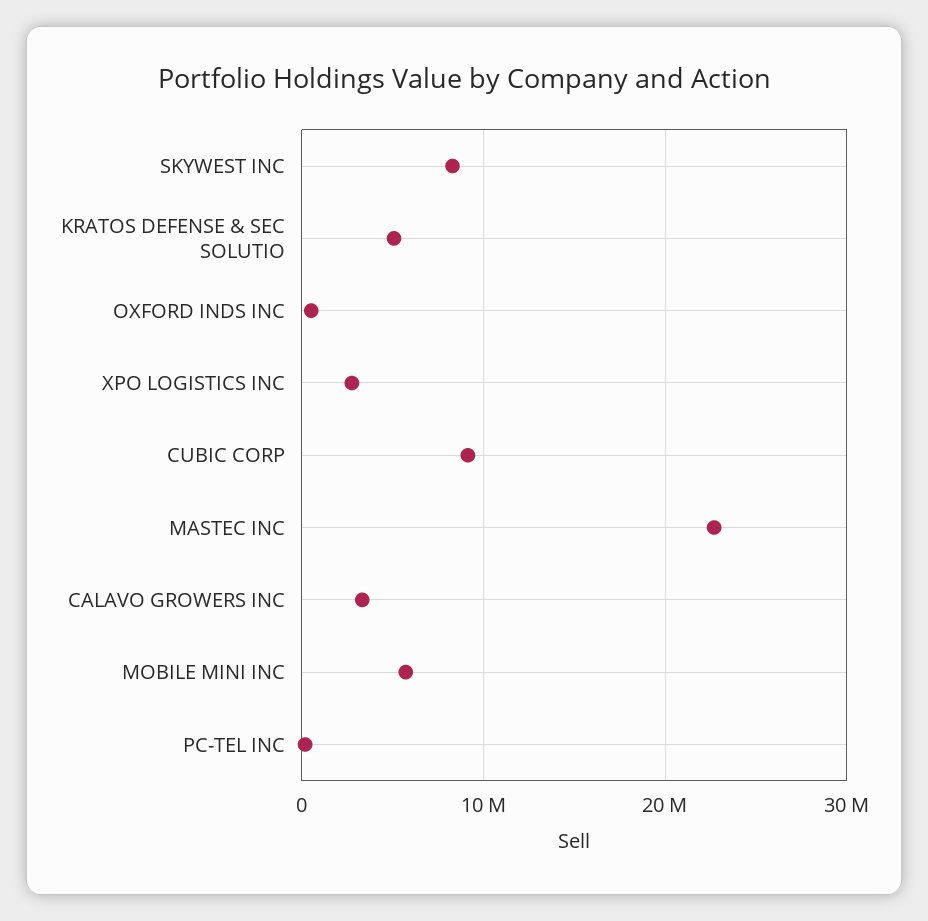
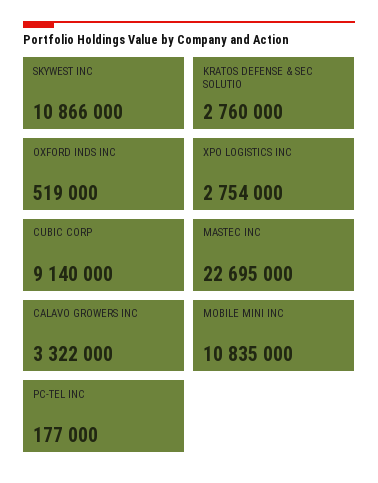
  {
-   "SKYWEST INC": 8000000,
+   "SKYWEST INC": 10866000,
-   "KRATOS DEFENSE & SEC SOLUTIO": 5000000,
+   "KRATOS DEFENSE & SEC SOLUTIO": 2760000,
    "OXFORD INDS INC": 519000,
    "XPO LOGISTICS INC": 2754000,
    "CUBIC CORP": 9140000,
    "MASTEC INC": 22695000,
    "CALAVO GROWERS INC": 3322000,
-   "MOBILE MINI INC": 6000000,
+   "MOBILE MINI INC": 10835000,
    "PC-TEL INC": 177000
  }

